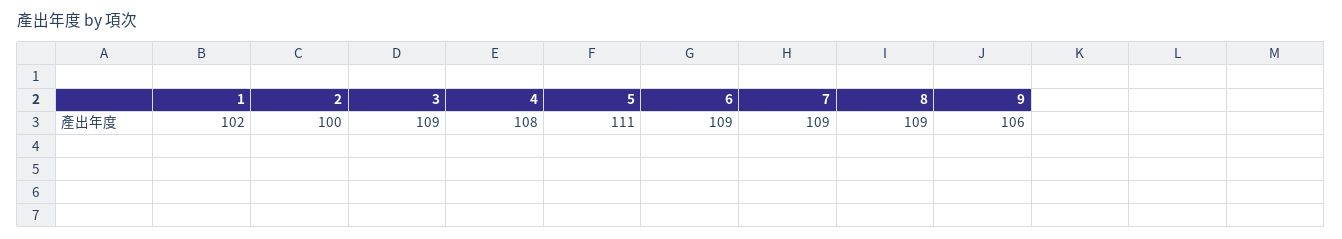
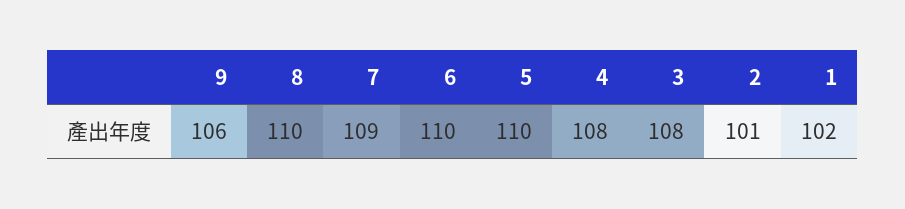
  {
    "1": 102,
-   "2": 100,
+   "2": 101,
-   "3": 109,
+   "3": 108,
    "4": 108,
-   "5": 111,
+   "5": 110,
-   "6": 109,
+   "6": 110,
    "7": 109,
-   "8": 109,
+   "8": 110,
    "9": 106
  }

